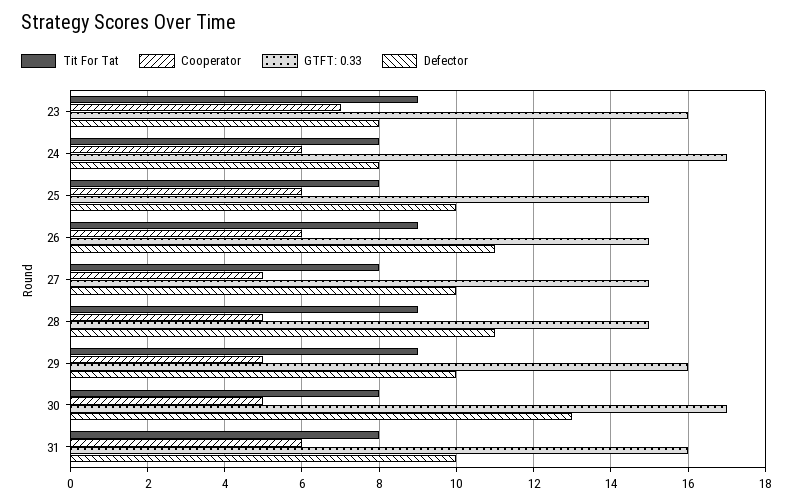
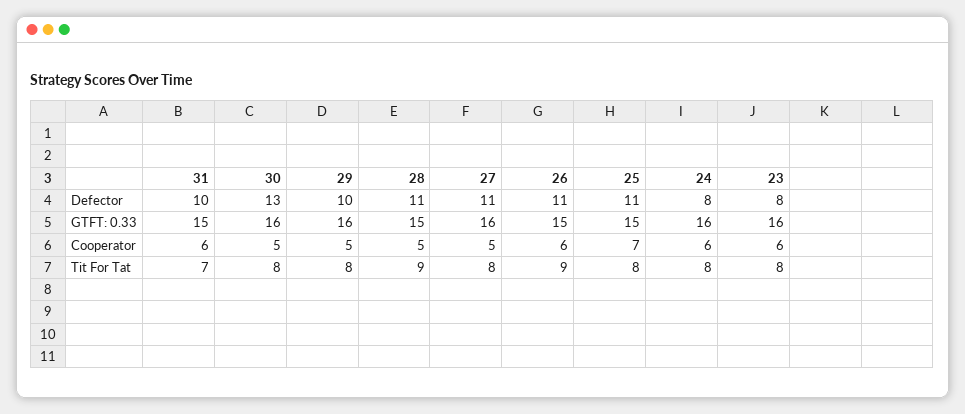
  {
    "Tit For Tat": {
-     "23": 9,
+     "23": 8,
      "24": 8,
      "25": 8,
      "26": 9,
      "27": 8,
      "28": 9,
-     "29": 9,
+     "29": 8,
      "30": 8,
-     "31": 8
+     "31": 7
    },
    "Cooperator": {
-     "23": 7,
+     "23": 6,
      "24": 6,
-     "25": 6,
+     "25": 7,
      "26": 6,
      "27": 5,
      "28": 5,
      "29": 5,
      "30": 5,
      "31": 6
    },
    "GTFT: 0.33": {
      "23": 16,
-     "24": 17,
+     "24": 16,
      "25": 15,
      "26": 15,
-     "27": 15,
+     "27": 16,
      "28": 15,
      "29": 16,
-     "30": 17,
+     "30": 16,
-     "31": 16
+     "31": 15
    },
    "Defector": {
      "23": 8,
      "24": 8,
-     "25": 10,
+     "25": 11,
      "26": 11,
-     "27": 10,
+     "27": 11,
      "28": 11,
      "29": 10,
      "30": 13,
      "31": 10
    }
  }

